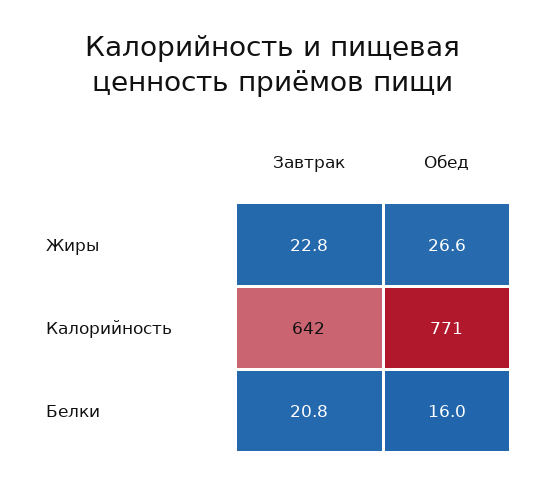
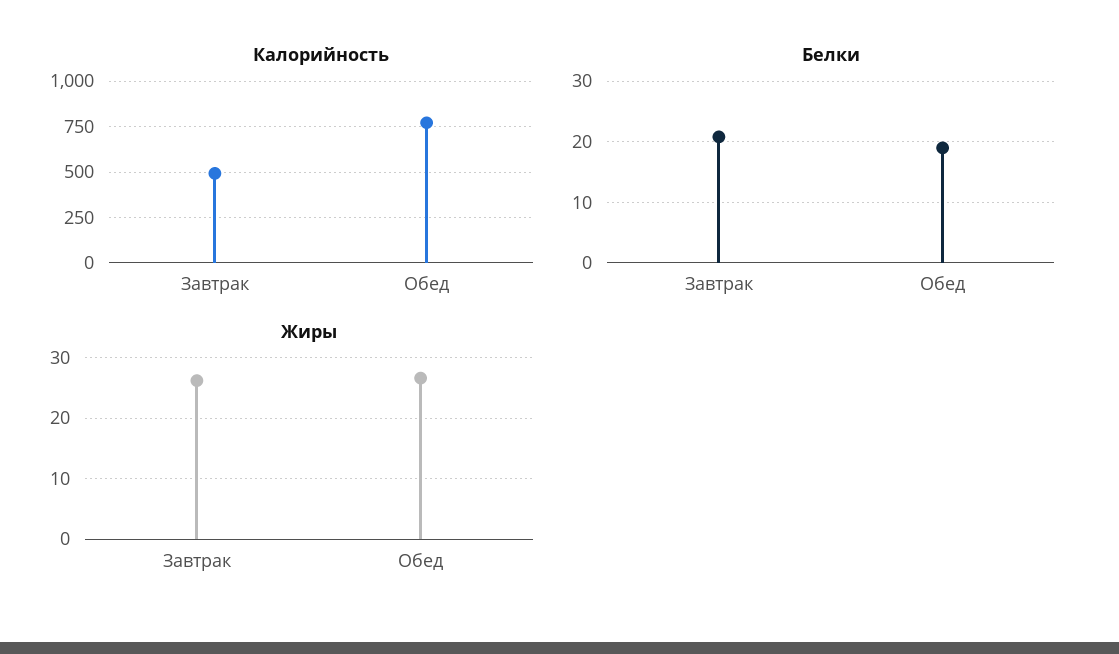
  {
    "Жиры": {
-     "Завтрак": 22.8,
+     "Завтрак": 26,
      "Обед": 26.6
    },
    "Калорийность": {
-     "Завтрак": 642,
+     "Завтрак": 500,
      "Обед": 771
    },
    "Белки": {
      "Завтрак": 20.8,
-     "Обед": 16
+     "Обед": 19
    }
  }

